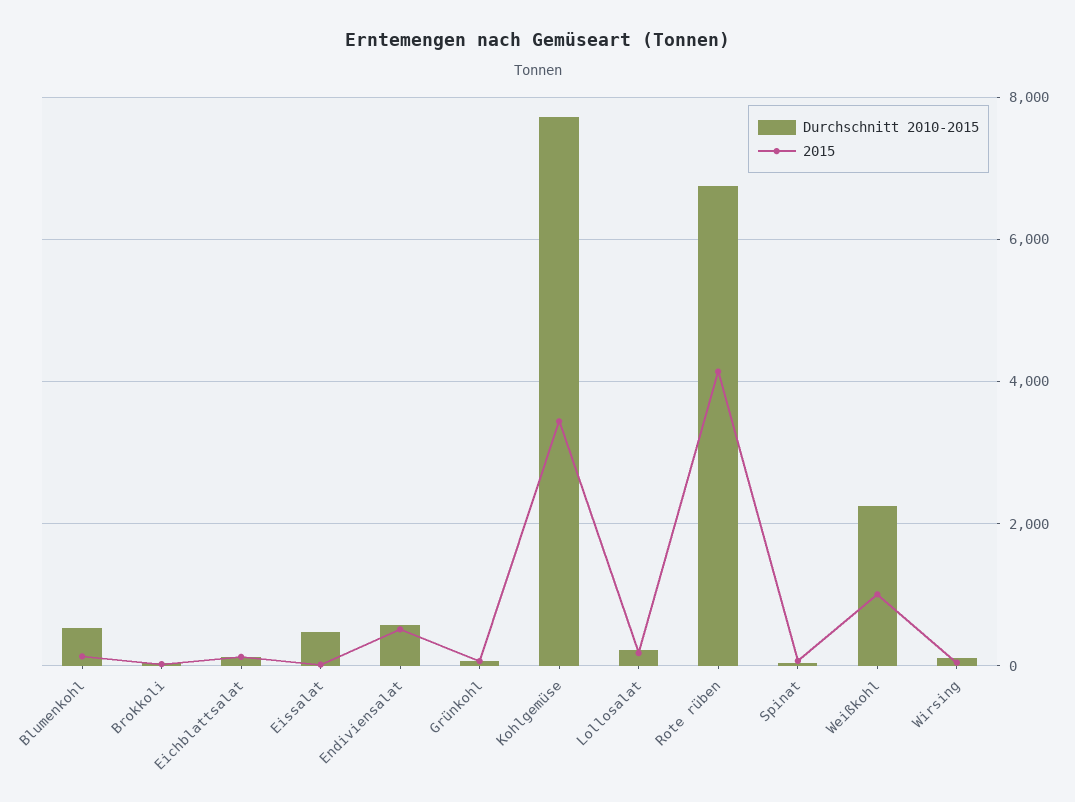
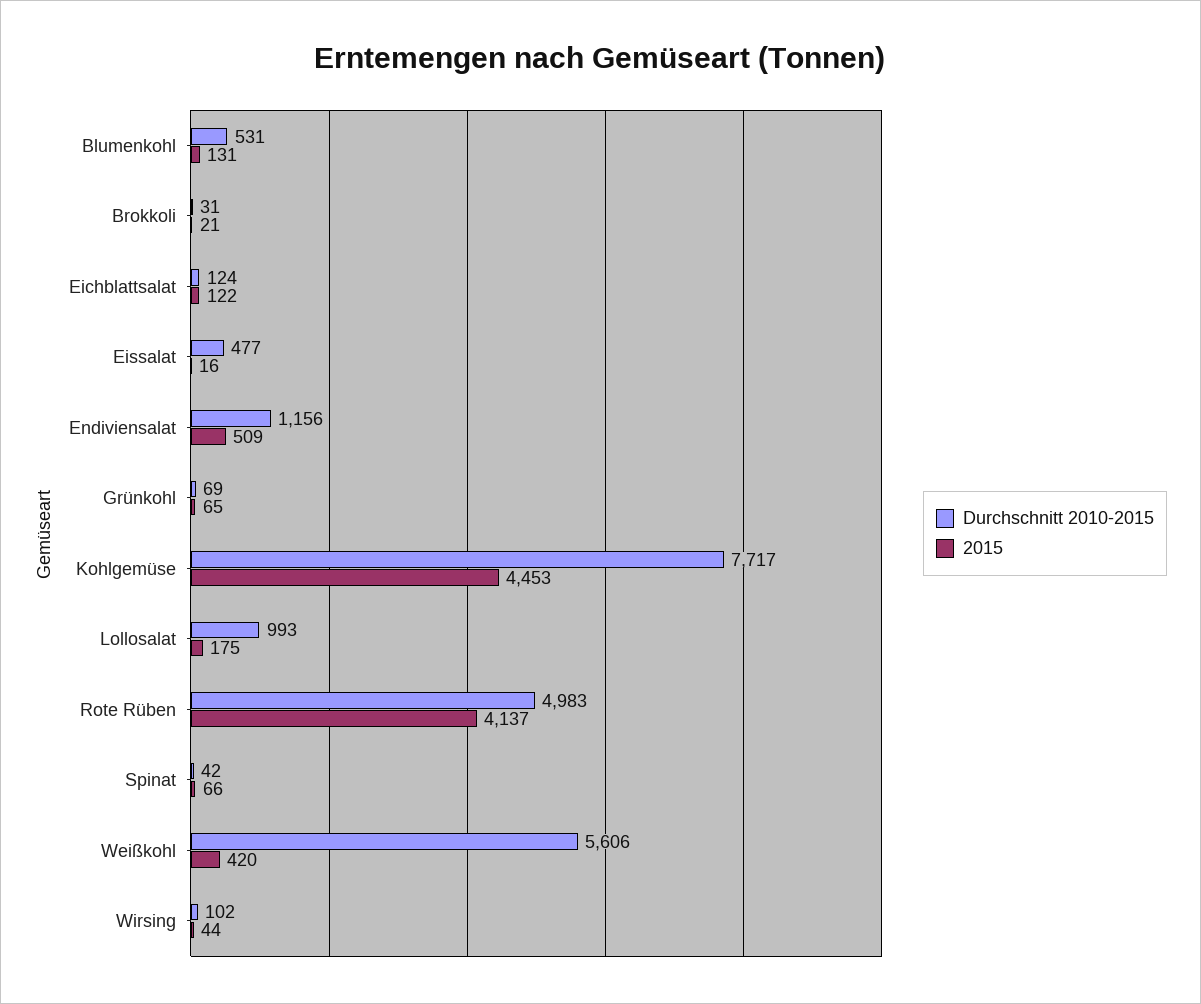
  {
    "Durchschnitt 2010-2015": {
      "Blumenkohl": 531,
      "Brokkoli": 31,
      "Eichblattsalat": 124,
      "Eissalat": 477,
-     "Endiviensalat": 600,
+     "Endiviensalat": 1156,
      "Grünkohl": 69,
      "Kohlgemüse": 7717,
-     "Lollosalat": 200,
+     "Lollosalat": 993,
-     "Rote rüben": 6800,
+     "Rote rüben": 4983,
      "Spinat": 42,
-     "Weißkohl": 2200,
+     "Weißkohl": 5606,
      "Wirsing": 102
    },
    "2015": {
      "Blumenkohl": 131,
      "Brokkoli": 21,
      "Eichblattsalat": 122,
      "Eissalat": 16,
      "Endiviensalat": 509,
      "Grünkohl": 65,
-     "Kohlgemüse": 3400,
+     "Kohlgemüse": 4453,
      "Lollosalat": 175,
      "Rote rüben": 4137,
      "Spinat": 66,
-     "Weißkohl": 1000,
+     "Weißkohl": 420,
      "Wirsing": 44
    }
  }

